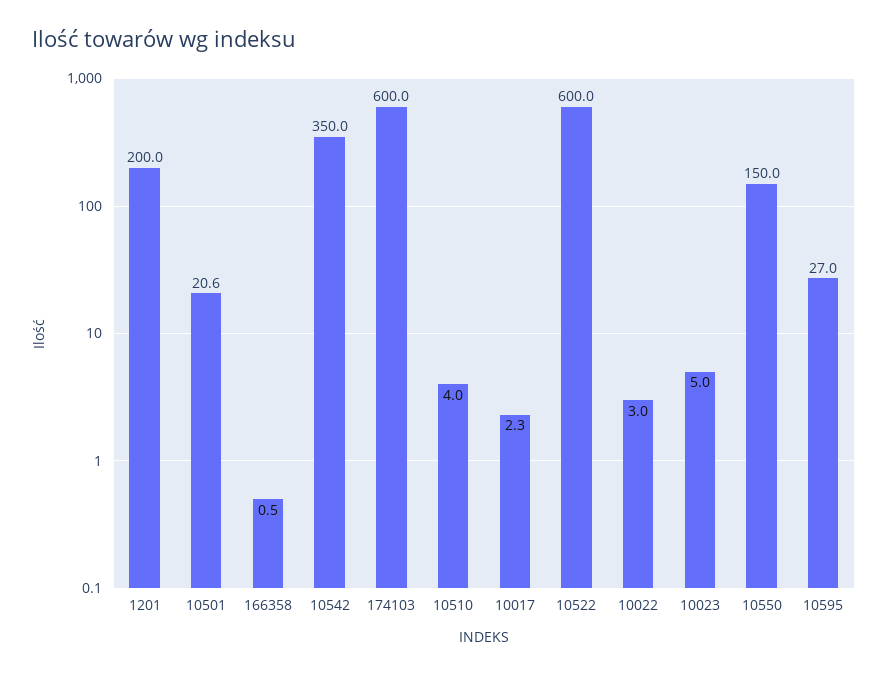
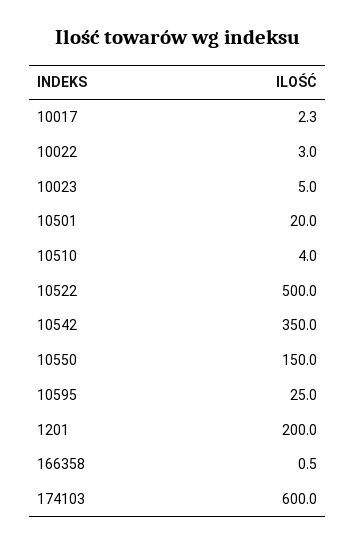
  {
    "1201": 200,
-   "10501": 20.6,
+   "10501": 20,
    "166358": 0.5,
    "10542": 350,
    "174103": 600,
    "10510": 4,
    "10017": 2.3,
-   "10522": 600,
+   "10522": 500,
    "10022": 3,
    "10023": 5,
    "10550": 150,
-   "10595": 27
+   "10595": 25
  }

